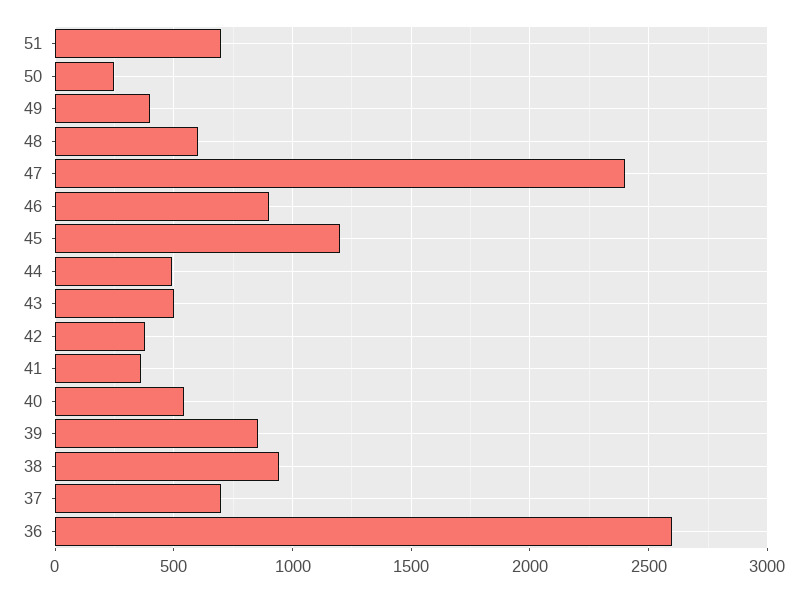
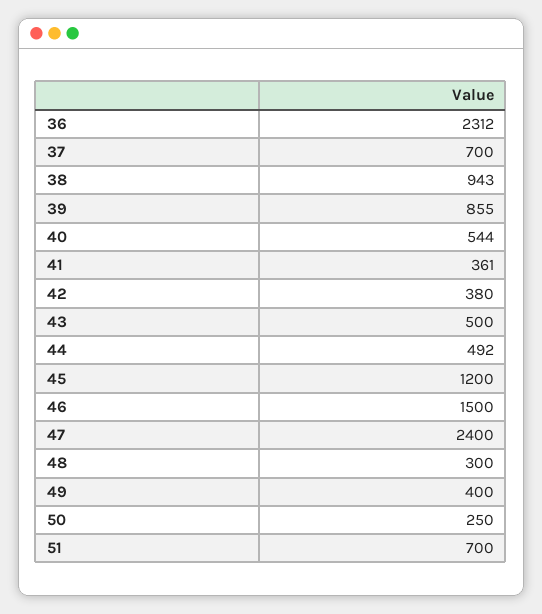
  {
    "51": 700,
    "50": 250,
    "49": 400,
-   "48": 600,
+   "48": 300,
    "47": 2400,
-   "46": 900,
+   "46": 1500,
    "45": 1200,
    "44": 492,
    "43": 500,
    "42": 380,
    "41": 361,
    "40": 544,
    "39": 855,
    "38": 943,
    "37": 700,
-   "36": 2600
+   "36": 2312
  }

